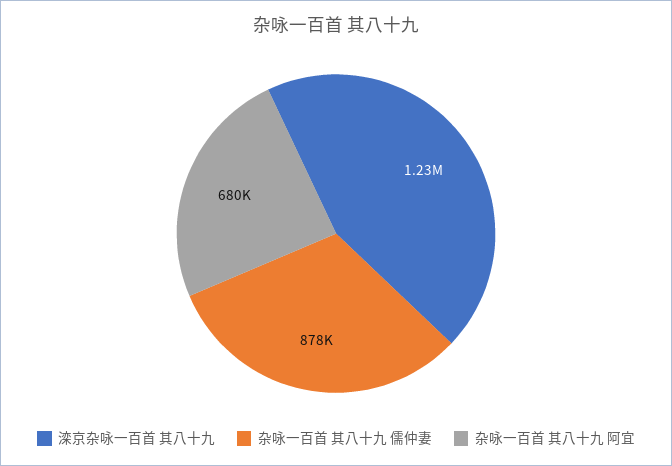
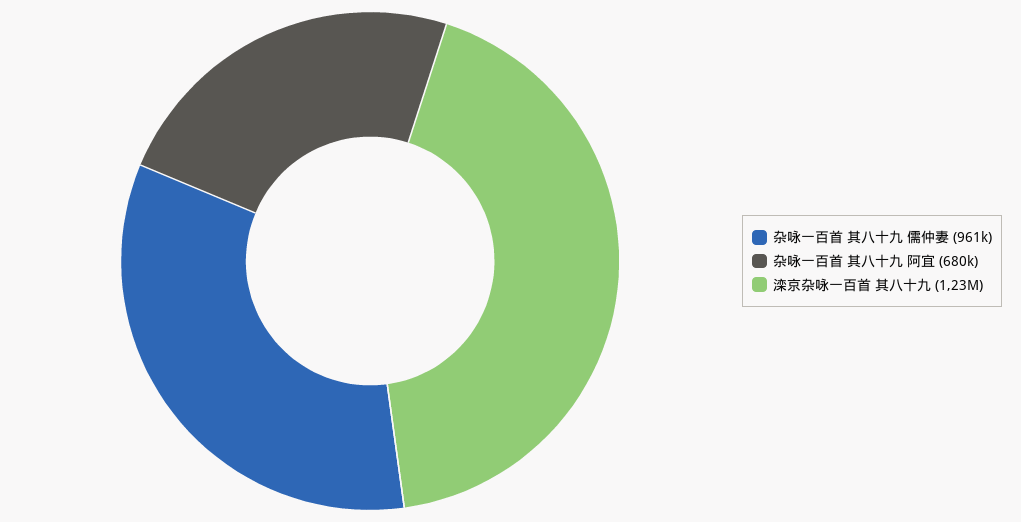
  {
    "滦京杂咏一百首 其八十九": 1230000,
-   "杂咏一百首 其八十九 儒仲妻": 878000,
+   "杂咏一百首 其八十九 儒仲妻": 961000,
    "杂咏一百首 其八十九 阿宜": 680000
  }

